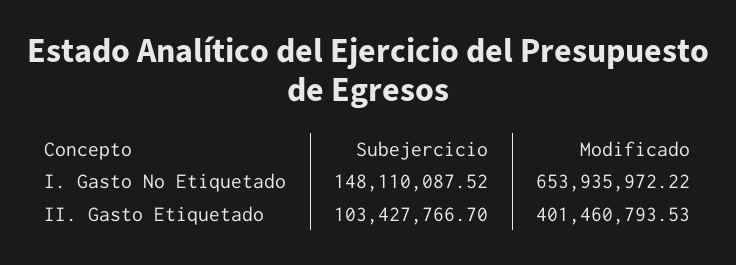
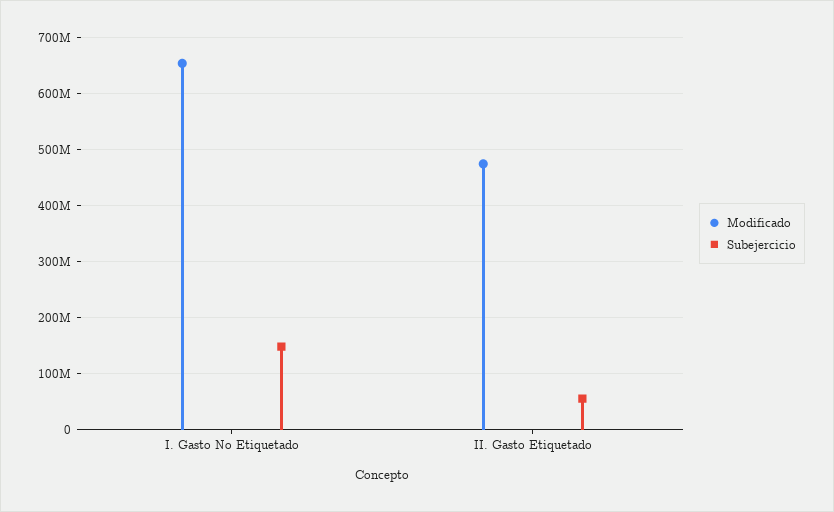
  {
    "Subejercicio": {
      "I. Gasto No Etiquetado": 148110087.52,
-     "II. Gasto Etiquetado": 103427766.7
+     "II. Gasto Etiquetado": 60000000
    },
    "Modificado": {
      "I. Gasto No Etiquetado": 653935972.22,
-     "II. Gasto Etiquetado": 401460793.53
+     "II. Gasto Etiquetado": 480000000
    }
  }

